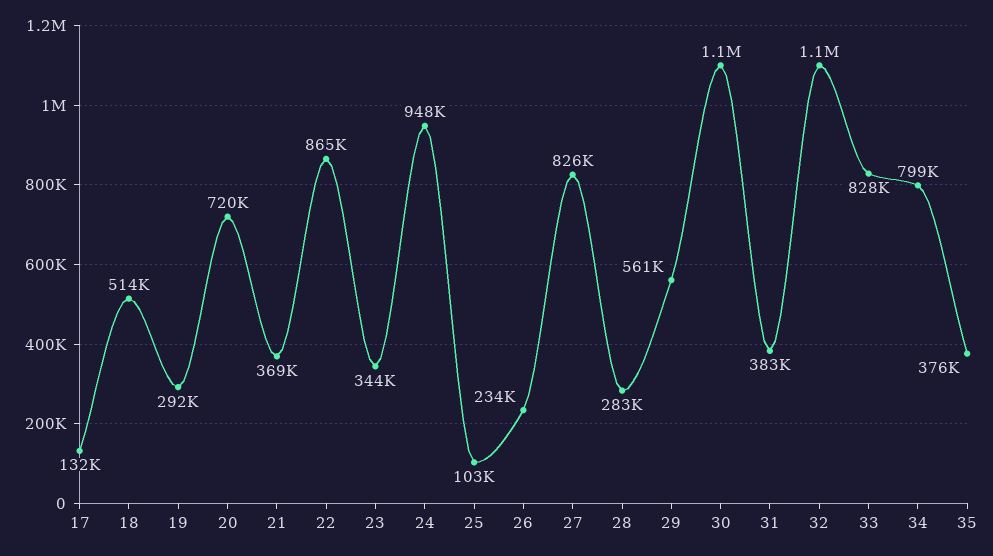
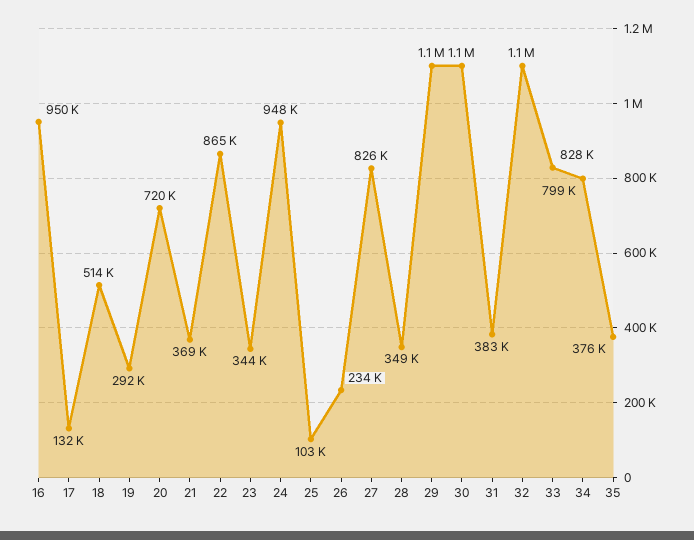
  {
    "17": 132000,
    "18": 514000,
    "19": 292000,
    "20": 720000,
    "21": 369000,
    "22": 865000,
    "23": 344000,
    "24": 948000,
    "25": 103000,
    "26": 234000,
    "27": 826000,
-   "28": 283000,
+   "28": 349000,
-   "29": 561000,
+   "29": 1100000,
    "30": 1100000,
    "31": 383000,
    "32": 1100000,
    "33": 828000,
    "34": 799000,
-   "35": 376000
+   "35": 376000,
+   "16": 950000
  }

